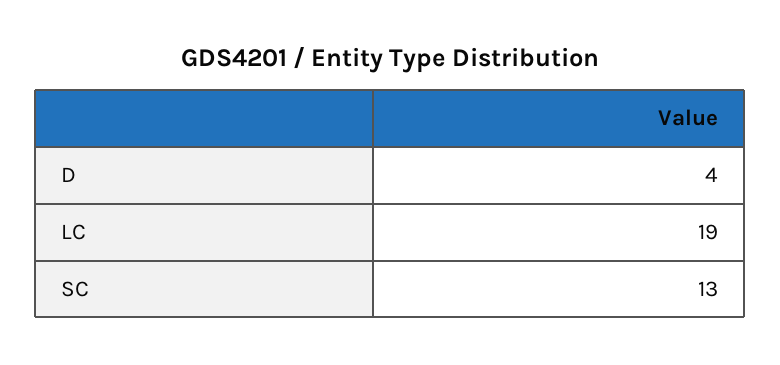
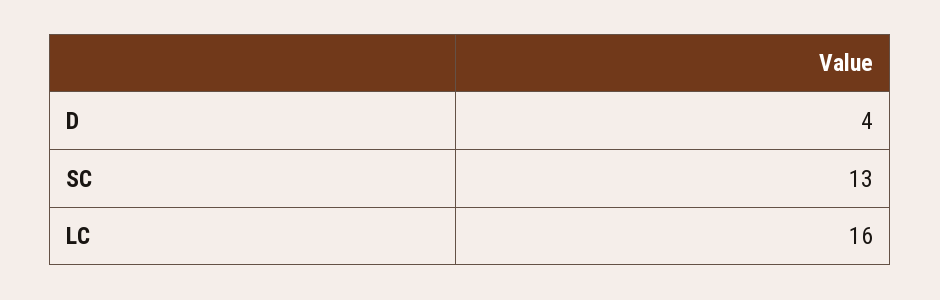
  {
    "D": 4,
-   "LC": 19,
+   "LC": 16,
    "SC": 13
  }

